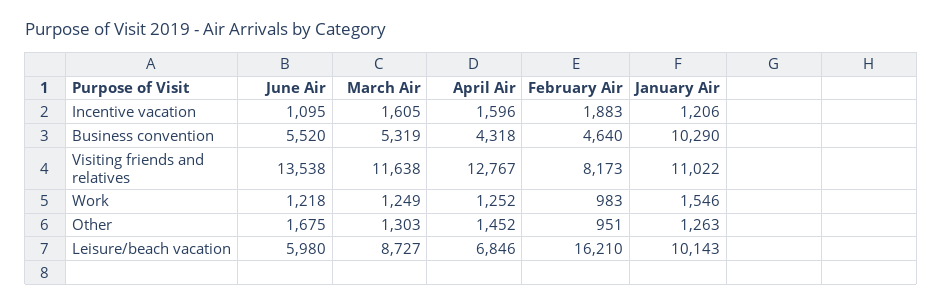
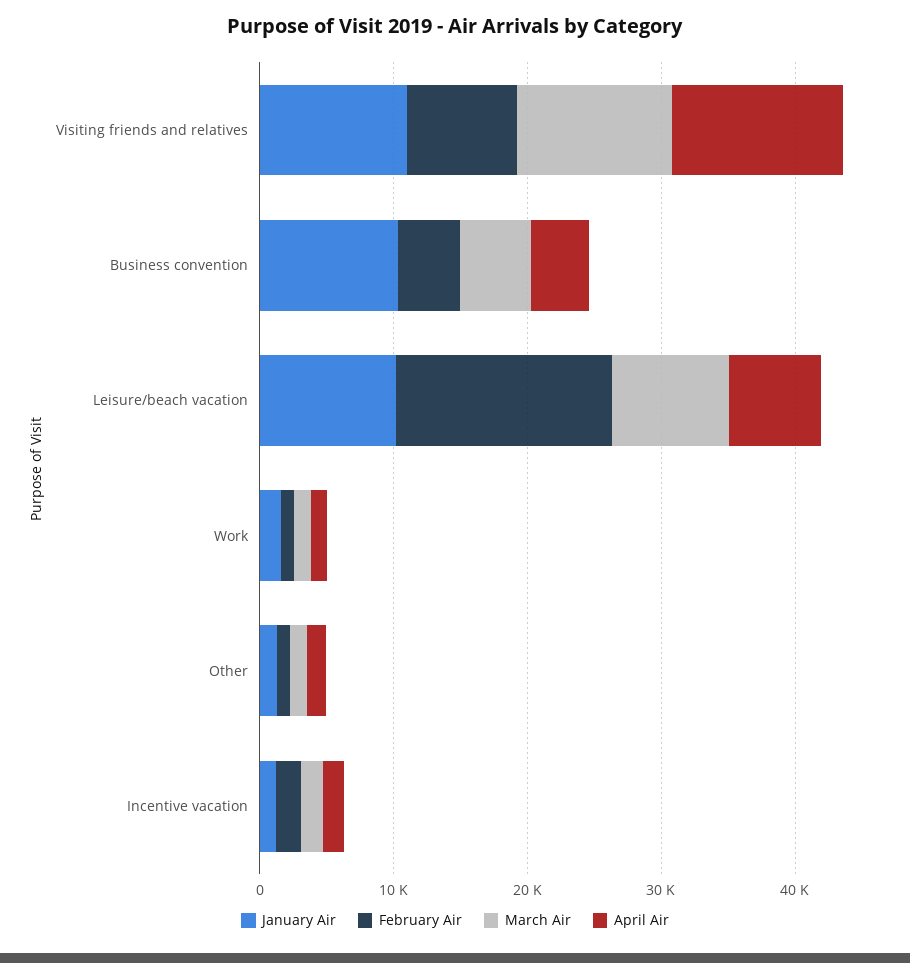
  {
-   "June Air": {
-     "Incentive vacation": 1095,
-     "Business convention": 5520,
-     "Visiting friends and relatives": 13538,
-     "Work": 1218,
-     "Other": 1675,
-     "Leisure/beach vacation": 5980
-   },
    "March Air": {
      "Incentive vacation": 1605,
      "Business convention": 5319,
      "Visiting friends and relatives": 11638,
      "Work": 1249,
      "Other": 1303,
      "Leisure/beach vacation": 8727
    },
    "April Air": {
      "Incentive vacation": 1596,
      "Business convention": 4318,
      "Visiting friends and relatives": 12767,
      "Work": 1252,
      "Other": 1452,
      "Leisure/beach vacation": 6846
    },
    "February Air": {
      "Incentive vacation": 1883,
      "Business convention": 4640,
      "Visiting friends and relatives": 8173,
      "Work": 983,
      "Other": 951,
      "Leisure/beach vacation": 16210
    },
    "January Air": {
      "Incentive vacation": 1206,
      "Business convention": 10290,
      "Visiting friends and relatives": 11022,
      "Work": 1546,
      "Other": 1263,
      "Leisure/beach vacation": 10143
    }
  }

